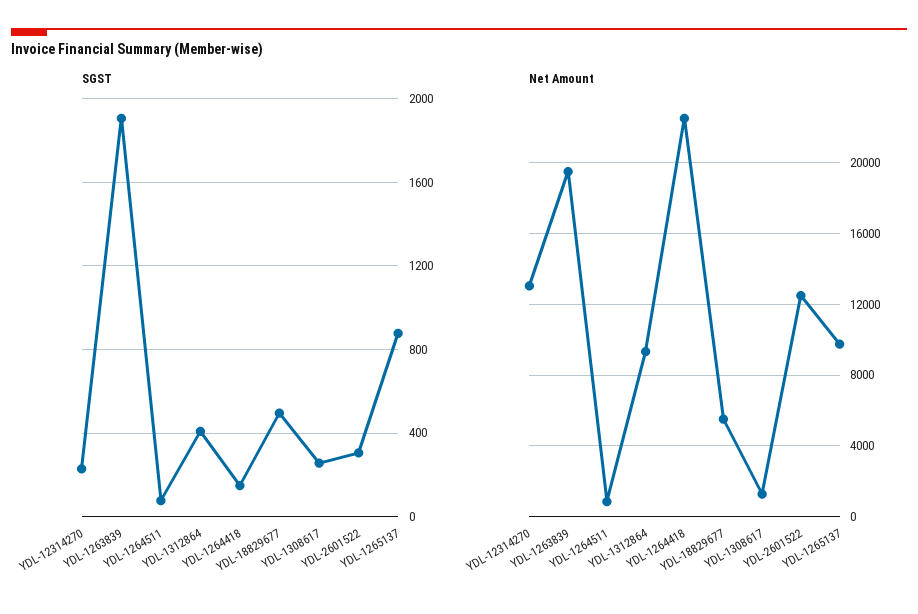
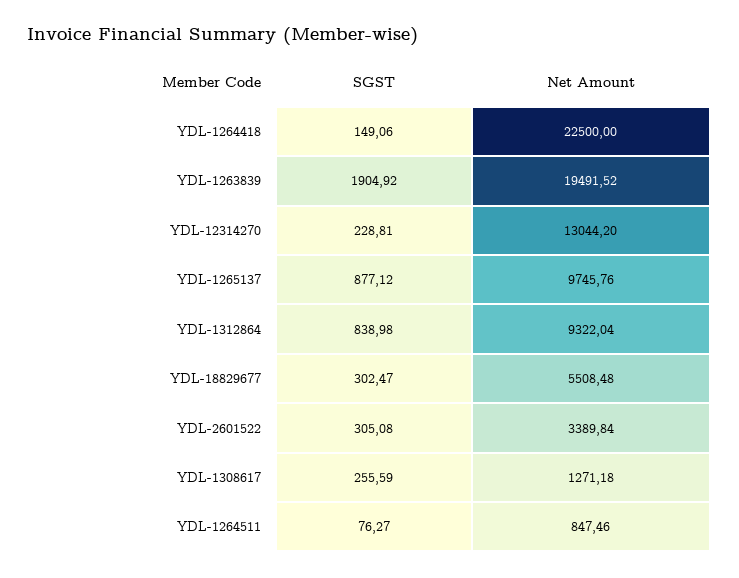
  {
    "SGST": {
      "YDL-12314270": 228.81,
      "YDL-1263839": 1904.92,
      "YDL-1264511": 76.27,
-     "YDL-1312864": 400,
+     "YDL-1312864": 838.98,
      "YDL-1264418": 149.06,
-     "YDL-18829677": 500,
+     "YDL-18829677": 302.47,
      "YDL-1308617": 255.59,
      "YDL-2601522": 305.08,
      "YDL-1265137": 877.12
    },
    "Net Amount": {
      "YDL-12314270": 13044.2,
      "YDL-1263839": 19491.52,
      "YDL-1264511": 847.46,
      "YDL-1312864": 9322.04,
      "YDL-1264418": 22500,
      "YDL-18829677": 5508.48,
      "YDL-1308617": 1271.18,
-     "YDL-2601522": 12500,
+     "YDL-2601522": 3389.84,
      "YDL-1265137": 9745.76
    }
  }

